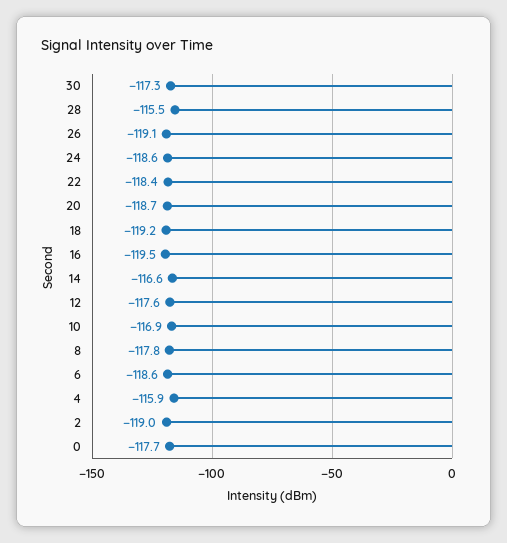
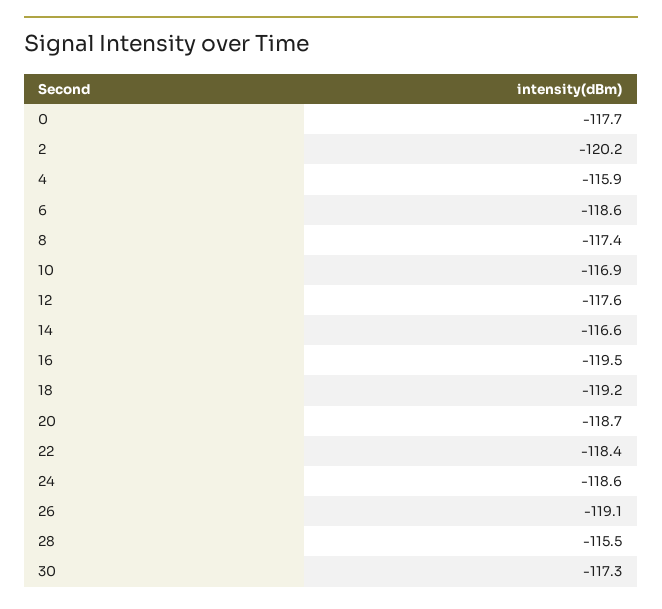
  {
    "30": -117.3,
    "28": -115.5,
    "26": -119.1,
    "24": -118.6,
    "22": -118.4,
    "20": -118.7,
    "18": -119.2,
    "16": -119.5,
    "14": -116.6,
    "12": -117.6,
    "10": -116.9,
-   "8": -117.8,
+   "8": -117.4,
    "6": -118.6,
    "4": -115.9,
-   "2": -119,
+   "2": -120.2,
    "0": -117.7
  }

